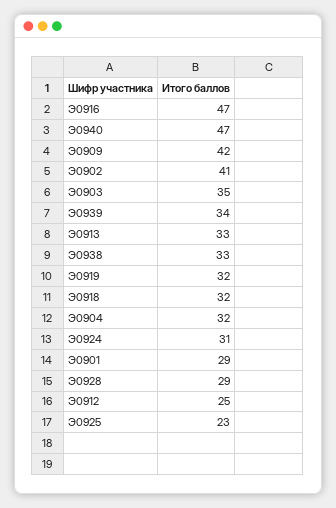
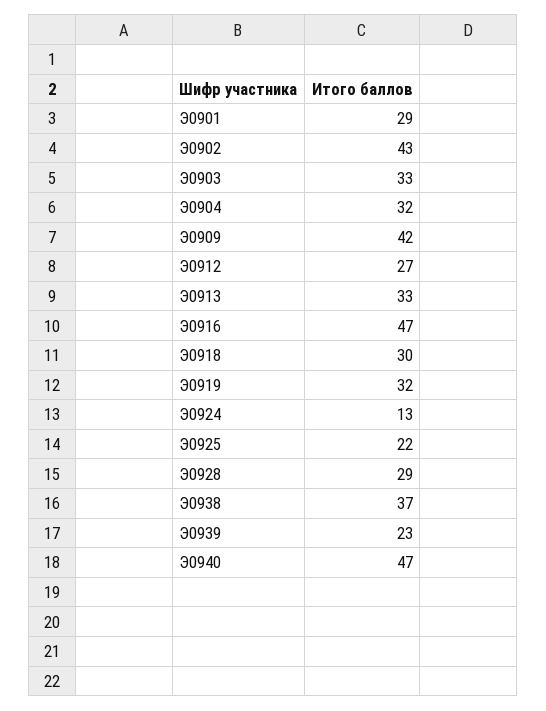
  {
    "Э0916": 47,
    "Э0940": 47,
    "Э0909": 42,
-   "Э0902": 41,
+   "Э0902": 43,
-   "Э0903": 35,
+   "Э0903": 33,
-   "Э0939": 34,
+   "Э0939": 23,
    "Э0913": 33,
-   "Э0938": 33,
+   "Э0938": 37,
    "Э0919": 32,
-   "Э0918": 32,
+   "Э0918": 30,
    "Э0904": 32,
-   "Э0924": 31,
+   "Э0924": 13,
    "Э0901": 29,
    "Э0928": 29,
-   "Э0912": 25,
+   "Э0912": 27,
-   "Э0925": 23
+   "Э0925": 22
  }

